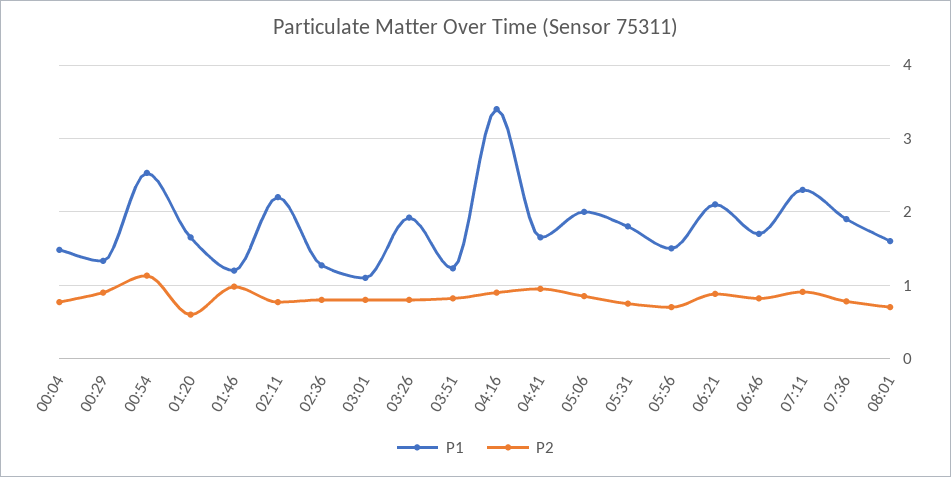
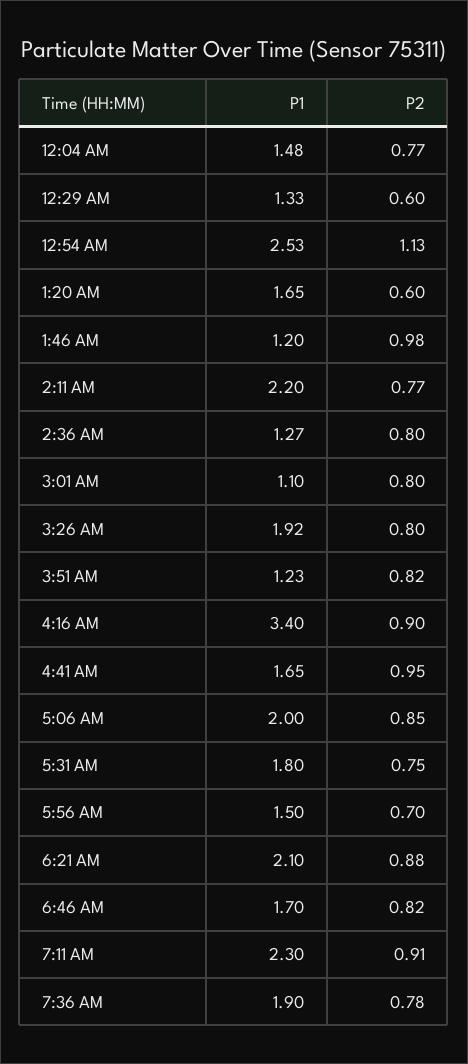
  {
    "P1": {
      "00:04": 1.48,
      "00:29": 1.33,
      "00:54": 2.53,
      "01:20": 1.65,
      "01:46": 1.2,
      "02:11": 2.2,
      "02:36": 1.27,
      "03:01": 1.1,
      "03:26": 1.92,
      "03:51": 1.23,
      "04:16": 3.4,
      "04:41": 1.65,
      "05:06": 2,
      "05:31": 1.8,
      "05:56": 1.5,
      "06:21": 2.1,
      "06:46": 1.7,
      "07:11": 2.3,
-     "07:36": 1.9,
+     "07:36": 1.9
-     "08:01": 1.6
    },
    "P2": {
      "00:04": 0.77,
-     "00:29": 0.9,
+     "00:29": 0.6,
      "00:54": 1.13,
      "01:20": 0.6,
      "01:46": 0.98,
      "02:11": 0.77,
      "02:36": 0.8,
      "03:01": 0.8,
      "03:26": 0.8,
      "03:51": 0.82,
      "04:16": 0.9,
      "04:41": 0.95,
      "05:06": 0.85,
      "05:31": 0.75,
      "05:56": 0.7,
      "06:21": 0.88,
      "06:46": 0.82,
      "07:11": 0.91,
-     "07:36": 0.78,
+     "07:36": 0.78
-     "08:01": 0.7
    }
  }

